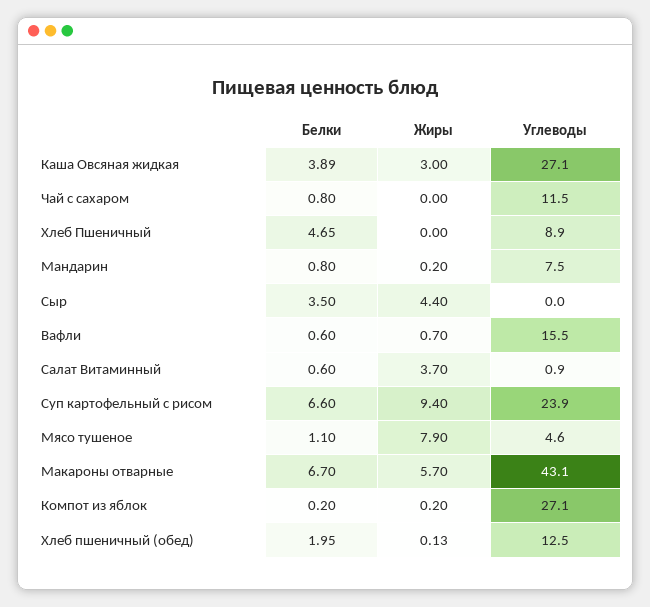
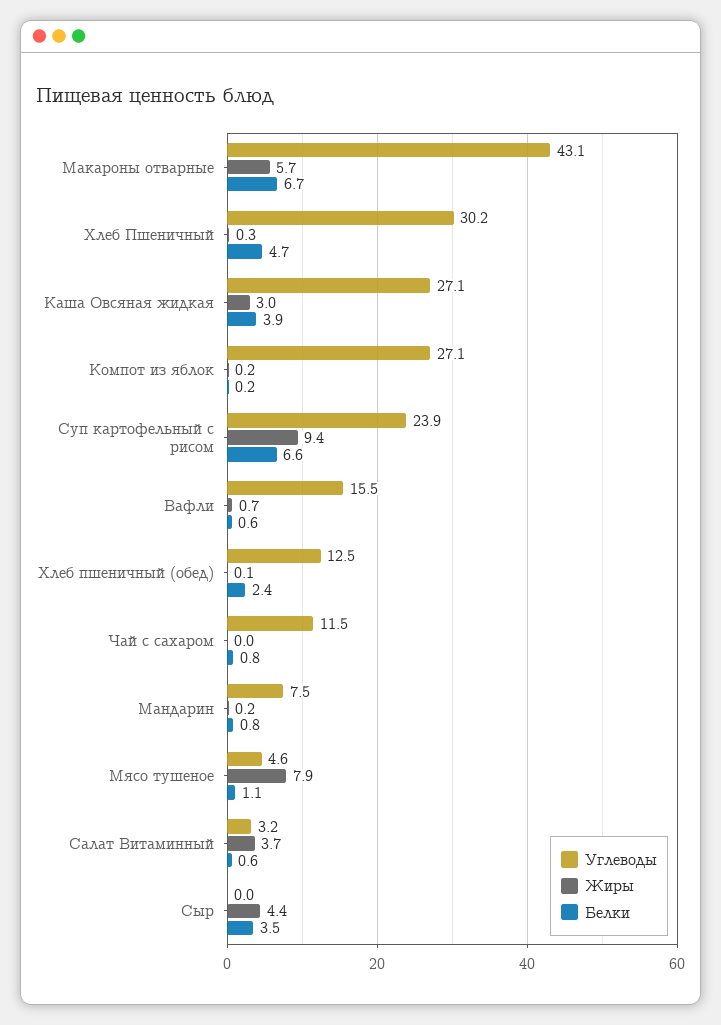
  {
    "Белки": {
      "Каша Овсяная жидкая": 3.89,
      "Чай с сахаром": 0.8,
      "Хлеб Пшеничный": 4.65,
      "Мандарин": 0.8,
      "Сыр": 3.5,
      "Вафли": 0.6,
      "Салат Витаминный": 0.6,
      "Суп картофельный с рисом": 6.6,
      "Мясо тушеное": 1.1,
      "Макароны отварные": 6.7,
      "Компот из яблок": 0.2,
-     "Хлеб пшеничный (обед)": 1.95
+     "Хлеб пшеничный (обед)": 2.4
    },
    "Жиры": {
      "Каша Овсяная жидкая": 3,
      "Чай с сахаром": 0,
-     "Хлеб Пшеничный": 0,
+     "Хлеб Пшеничный": 0.3,
      "Мандарин": 0.2,
      "Сыр": 4.4,
      "Вафли": 0.7,
      "Салат Витаминный": 3.7,
      "Суп картофельный с рисом": 9.4,
      "Мясо тушеное": 7.9,
      "Макароны отварные": 5.7,
      "Компот из яблок": 0.2,
      "Хлеб пшеничный (обед)": 0.13
    },
    "Углеводы": {
      "Каша Овсяная жидкая": 27.1,
      "Чай с сахаром": 11.5,
-     "Хлеб Пшеничный": 8.9,
+     "Хлеб Пшеничный": 30.2,
      "Мандарин": 7.5,
      "Сыр": 0,
      "Вафли": 15.5,
-     "Салат Витаминный": 0.9,
+     "Салат Витаминный": 3.2,
      "Суп картофельный с рисом": 23.9,
      "Мясо тушеное": 4.6,
      "Макароны отварные": 43.1,
      "Компот из яблок": 27.1,
      "Хлеб пшеничный (обед)": 12.5
    }
  }

